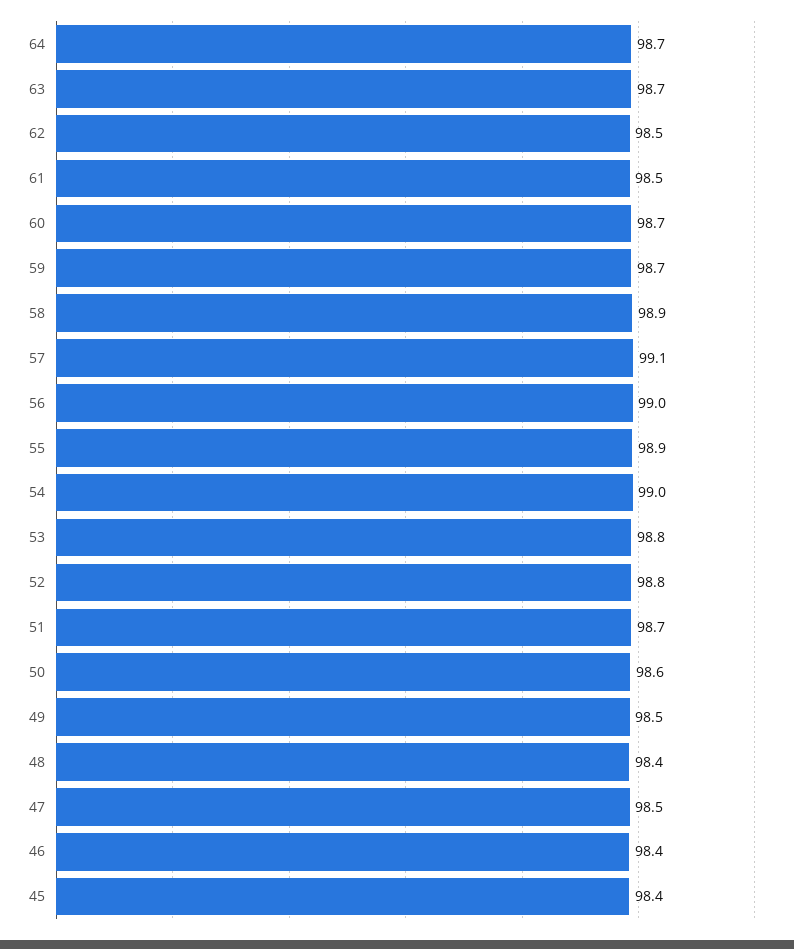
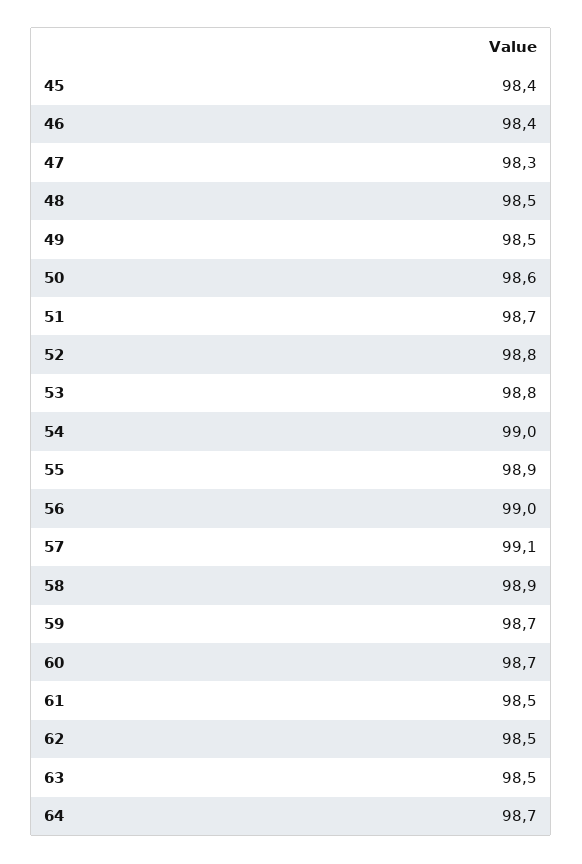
  {
    "64": 98.7,
-   "63": 98.7,
+   "63": 98.5,
    "62": 98.5,
    "61": 98.5,
    "60": 98.7,
    "59": 98.7,
    "58": 98.9,
    "57": 99.1,
    "56": 99,
    "55": 98.9,
    "54": 99,
    "53": 98.8,
    "52": 98.8,
    "51": 98.7,
    "50": 98.6,
    "49": 98.5,
-   "48": 98.4,
+   "48": 98.5,
-   "47": 98.5,
+   "47": 98.3,
    "46": 98.4,
    "45": 98.4
  }

